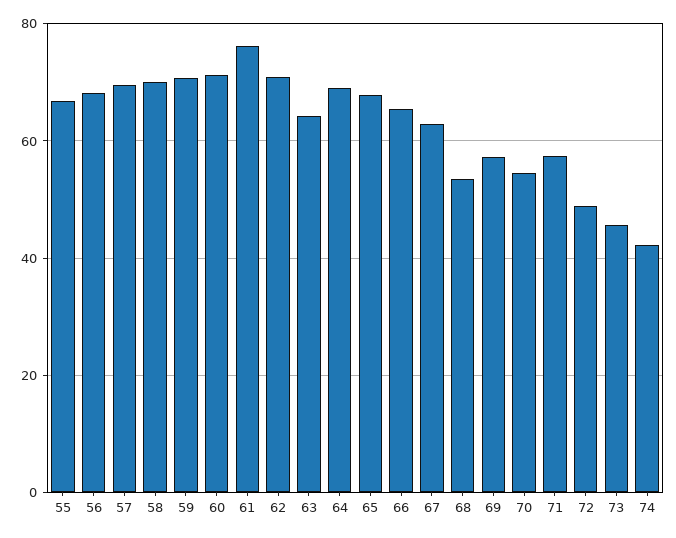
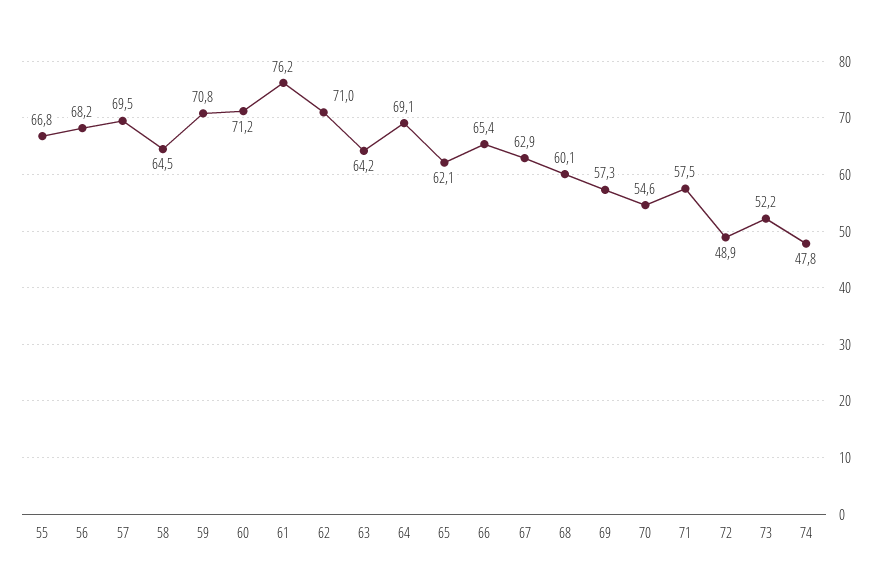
  {
    "55": 66.8,
    "56": 68.2,
    "57": 69.5,
-   "58": 70,
+   "58": 64.5,
    "59": 70.8,
    "60": 71.2,
    "61": 76.2,
    "62": 71,
    "63": 64.2,
    "64": 69.1,
-   "65": 68,
+   "65": 62.1,
    "66": 65.4,
    "67": 62.9,
-   "68": 54,
+   "68": 60.1,
    "69": 57.3,
    "70": 54.6,
    "71": 57.5,
    "72": 48.9,
-   "73": 46,
+   "73": 52.2,
-   "74": 42
+   "74": 47.8
  }

